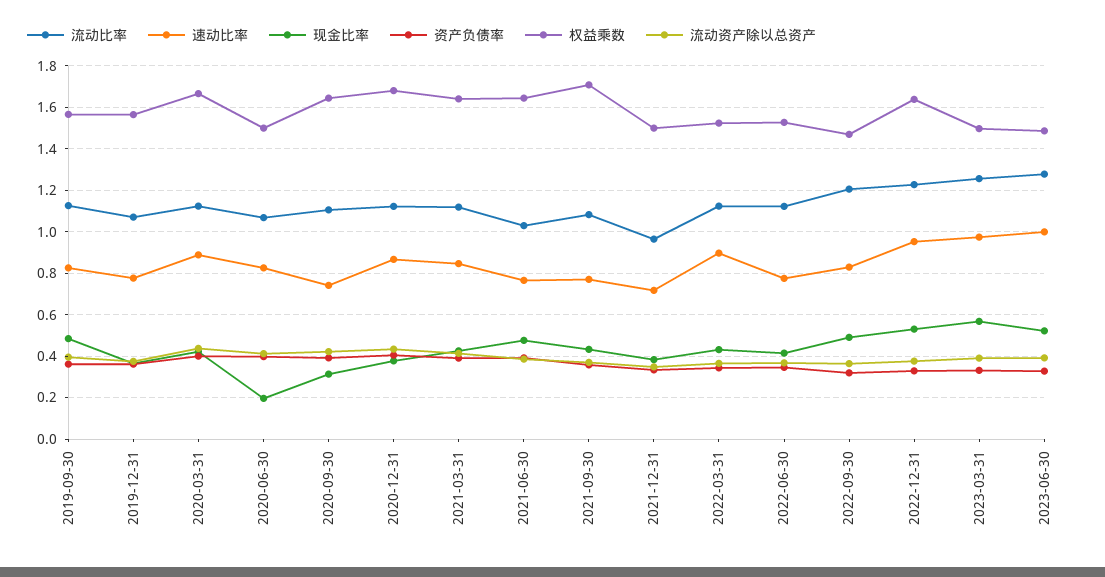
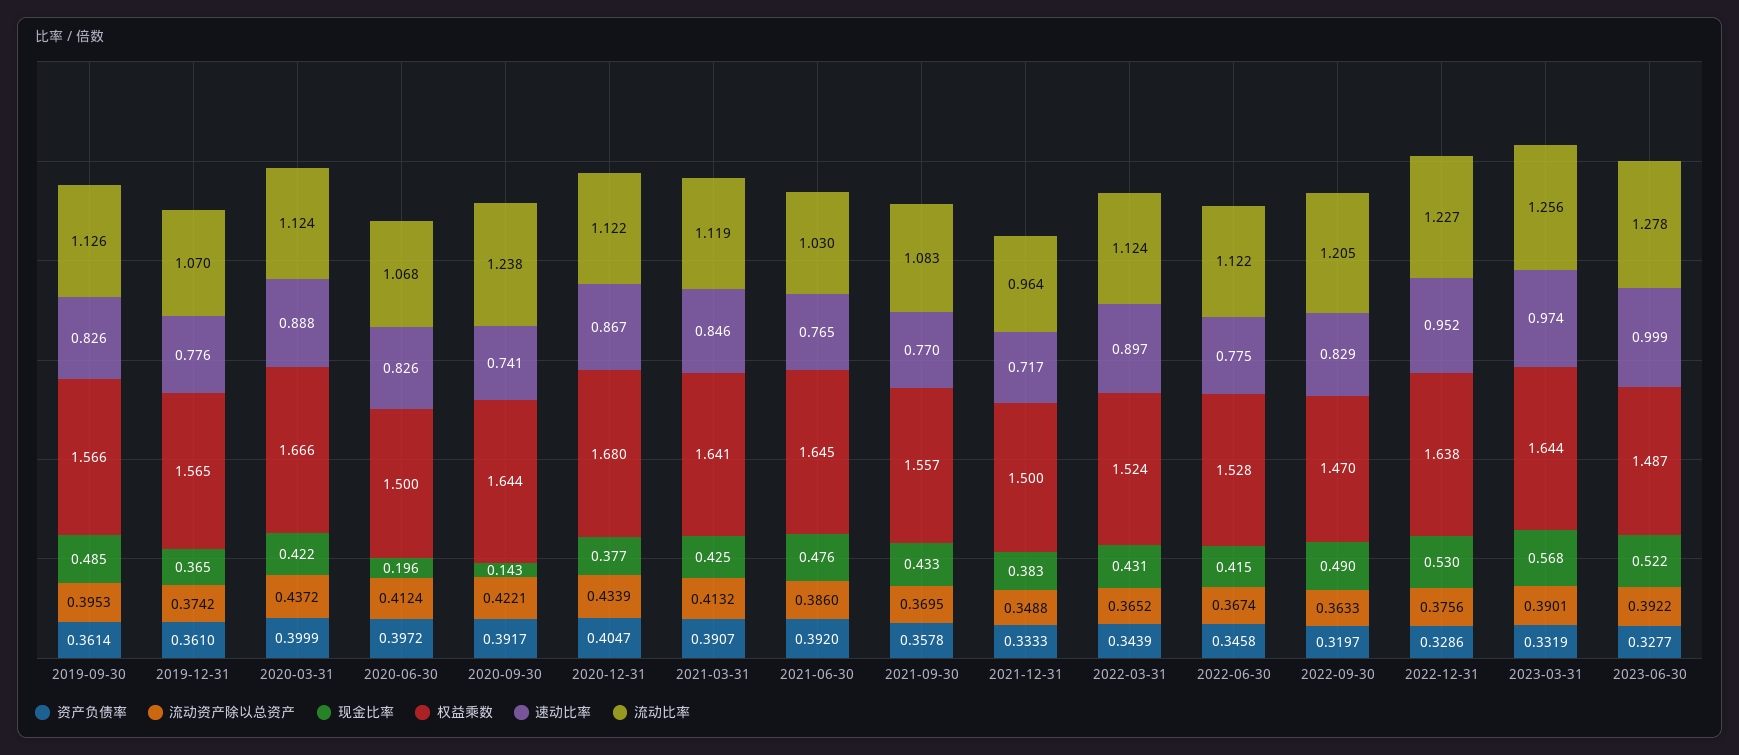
  {
    "流动比率": {
      "2019-09-30": 1.126,
      "2019-12-31": 1.07,
      "2020-03-31": 1.124,
      "2020-06-30": 1.068,
-     "2020-09-30": 1.1,
+     "2020-09-30": 1.238,
      "2020-12-31": 1.122,
      "2021-03-31": 1.119,
      "2021-06-30": 1.03,
      "2021-09-30": 1.083,
      "2021-12-31": 0.964,
      "2022-03-31": 1.124,
      "2022-06-30": 1.122,
      "2022-09-30": 1.205,
      "2022-12-31": 1.227,
      "2023-03-31": 1.256,
      "2023-06-30": 1.278
    },
    "速动比率": {
      "2019-09-30": 0.826,
      "2019-12-31": 0.776,
      "2020-03-31": 0.888,
      "2020-06-30": 0.826,
      "2020-09-30": 0.741,
      "2020-12-31": 0.867,
      "2021-03-31": 0.846,
      "2021-06-30": 0.765,
      "2021-09-30": 0.77,
      "2021-12-31": 0.717,
      "2022-03-31": 0.897,
      "2022-06-30": 0.775,
      "2022-09-30": 0.829,
      "2022-12-31": 0.952,
      "2023-03-31": 0.974,
      "2023-06-30": 0.999
    },
    "现金比率": {
      "2019-09-30": 0.485,
      "2019-12-31": 0.365,
      "2020-03-31": 0.422,
      "2020-06-30": 0.196,
-     "2020-09-30": 0.3,
+     "2020-09-30": 0.143,
      "2020-12-31": 0.377,
      "2021-03-31": 0.425,
      "2021-06-30": 0.476,
      "2021-09-30": 0.433,
      "2021-12-31": 0.383,
      "2022-03-31": 0.431,
      "2022-06-30": 0.415,
      "2022-09-30": 0.49,
      "2022-12-31": 0.53,
      "2023-03-31": 0.568,
      "2023-06-30": 0.522
    },
    "资产负债率": {
      "2019-09-30": 0.3614,
      "2019-12-31": 0.361,
      "2020-03-31": 0.3999,
      "2020-06-30": 0.3972,
      "2020-09-30": 0.3917,
      "2020-12-31": 0.4047,
      "2021-03-31": 0.3907,
      "2021-06-30": 0.392,
      "2021-09-30": 0.3578,
      "2021-12-31": 0.3333,
      "2022-03-31": 0.3439,
      "2022-06-30": 0.3458,
      "2022-09-30": 0.3197,
      "2022-12-31": 0.3286,
      "2023-03-31": 0.3319,
      "2023-06-30": 0.3277
    },
    "权益乘数": {
      "2019-09-30": 1.566,
      "2019-12-31": 1.565,
      "2020-03-31": 1.666,
      "2020-06-30": 1.5,
      "2020-09-30": 1.644,
      "2020-12-31": 1.68,
      "2021-03-31": 1.641,
      "2021-06-30": 1.645,
-     "2021-09-30": 1.7,
+     "2021-09-30": 1.557,
      "2021-12-31": 1.5,
      "2022-03-31": 1.524,
      "2022-06-30": 1.528,
      "2022-09-30": 1.47,
      "2022-12-31": 1.638,
-     "2023-03-31": 1.5,
+     "2023-03-31": 1.644,
      "2023-06-30": 1.487
    },
    "流动资产除以总资产": {
      "2019-09-30": 0.3953,
      "2019-12-31": 0.3742,
      "2020-03-31": 0.4372,
      "2020-06-30": 0.4124,
      "2020-09-30": 0.4221,
      "2020-12-31": 0.4339,
      "2021-03-31": 0.4132,
      "2021-06-30": 0.386,
      "2021-09-30": 0.3695,
      "2021-12-31": 0.3488,
      "2022-03-31": 0.3652,
      "2022-06-30": 0.3674,
      "2022-09-30": 0.3633,
      "2022-12-31": 0.3756,
      "2023-03-31": 0.3901,
      "2023-06-30": 0.3922
    }
  }

